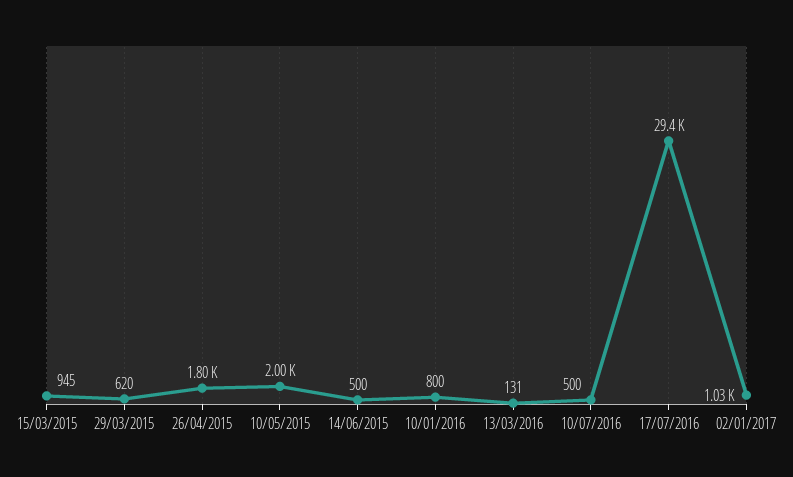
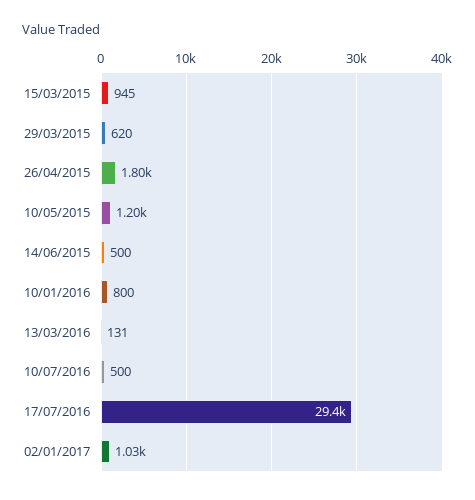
  {
    "15/03/2015": 945,
    "29/03/2015": 620,
    "26/04/2015": 1800,
-   "10/05/2015": 2000,
+   "10/05/2015": 1200,
    "14/06/2015": 500,
    "10/01/2016": 800,
    "13/03/2016": 131,
    "10/07/2016": 500,
    "17/07/2016": 29400,
    "02/01/2017": 1030
  }

